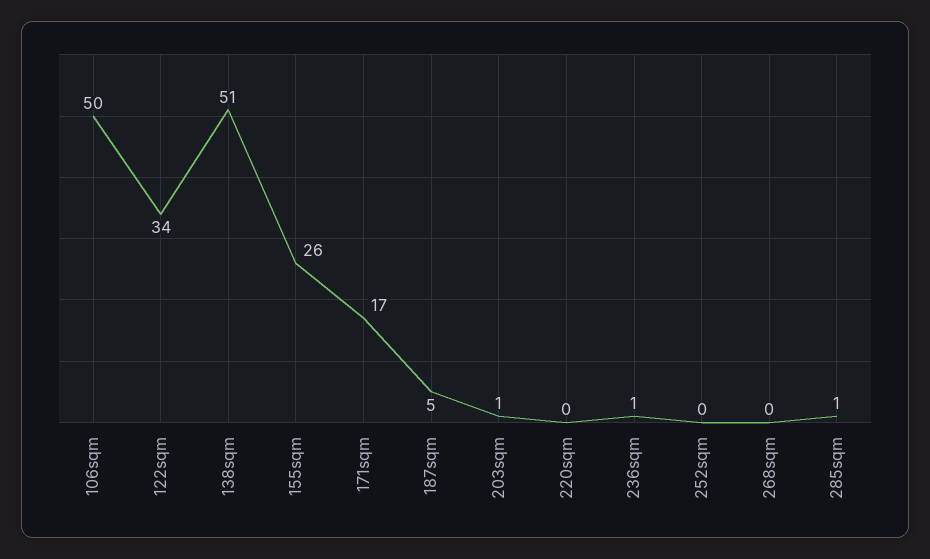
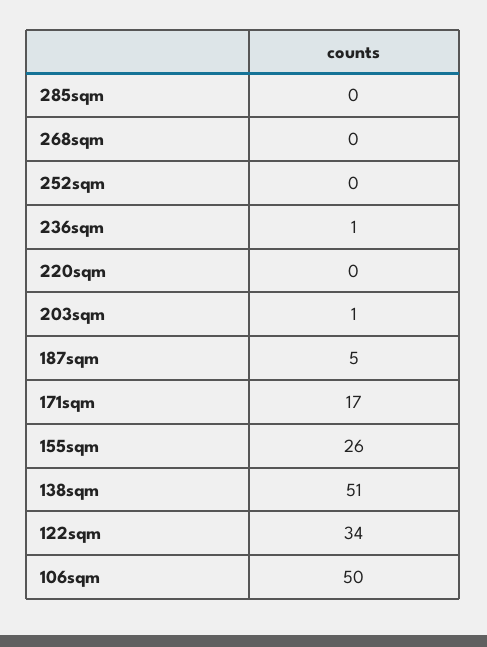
  {
    "106sqm": 50,
    "122sqm": 34,
    "138sqm": 51,
    "155sqm": 26,
    "171sqm": 17,
    "187sqm": 5,
    "203sqm": 1,
    "220sqm": 0,
    "236sqm": 1,
    "252sqm": 0,
    "268sqm": 0,
-   "285sqm": 1
+   "285sqm": 0
  }

